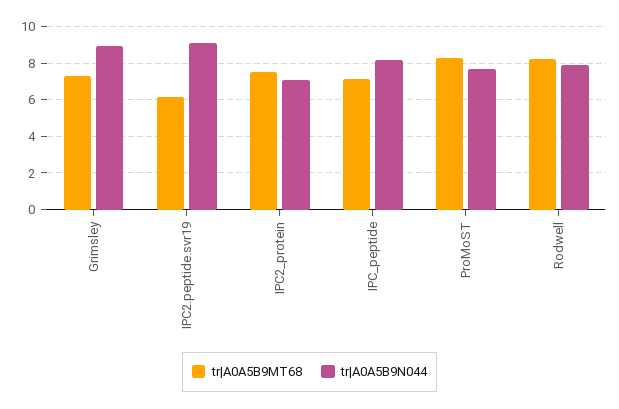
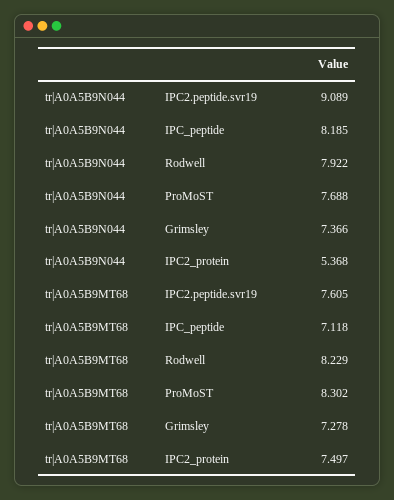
  {
    "tr|A0A5B9MT68": {
      "Grimsley": 7.278,
-     "IPC2.peptide.svr19": 6,
+     "IPC2.peptide.svr19": 7.605,
      "IPC2_protein": 7.497,
      "IPC_peptide": 7.118,
      "ProMoST": 8.302,
      "Rodwell": 8.229
    },
    "tr|A0A5B9N044": {
-     "Grimsley": 9,
+     "Grimsley": 7.366,
      "IPC2.peptide.svr19": 9.089,
-     "IPC2_protein": 7,
+     "IPC2_protein": 5.368,
      "IPC_peptide": 8.185,
      "ProMoST": 7.688,
      "Rodwell": 7.922
    }
  }

